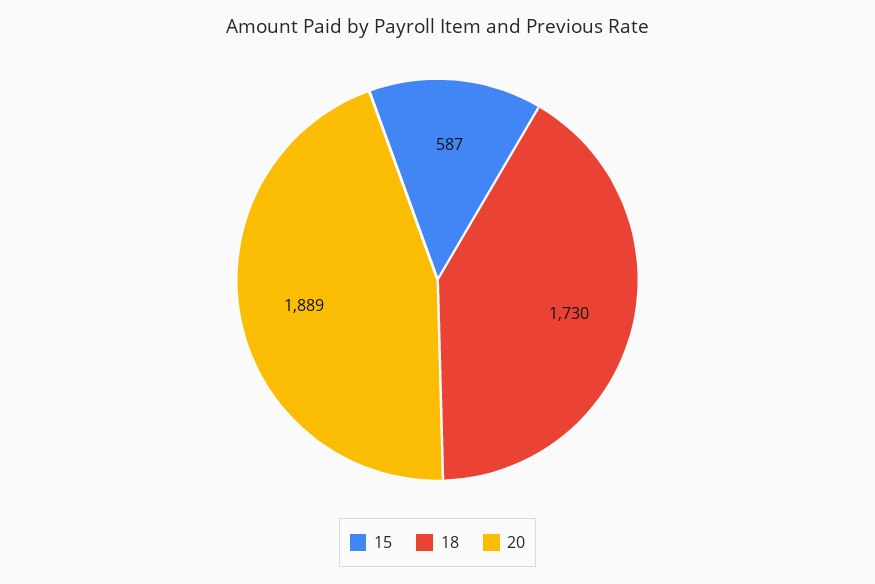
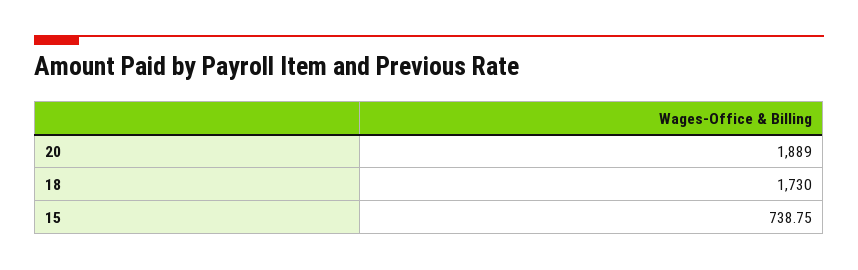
  {
-   "15": 587,
+   "15": 738.75,
    "18": 1730,
    "20": 1889
  }

